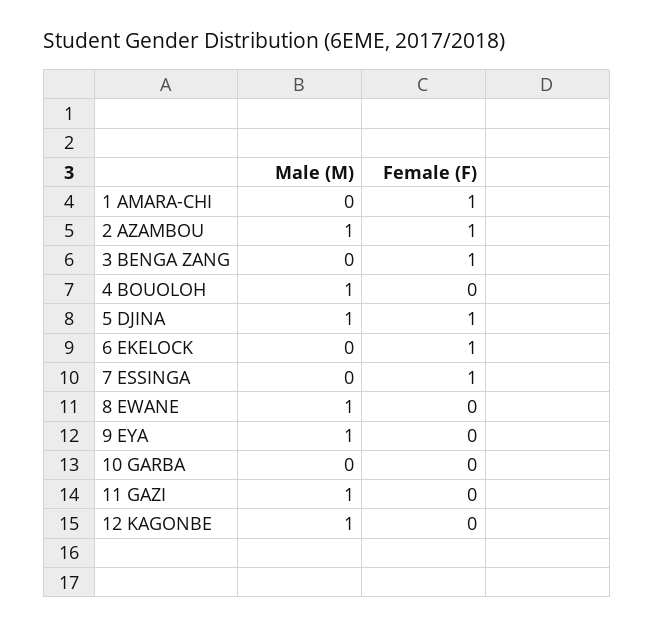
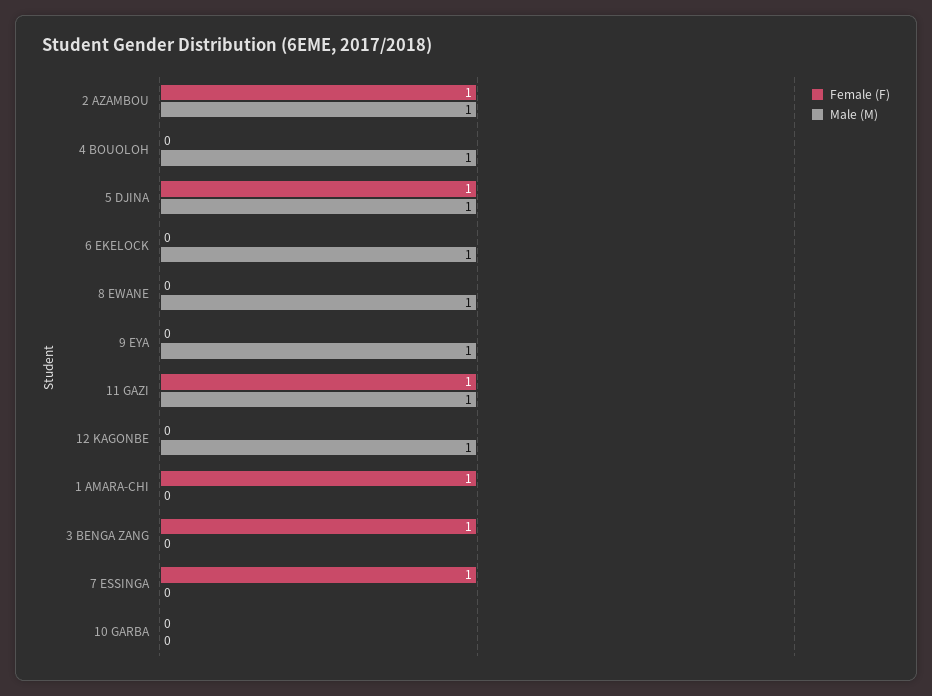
  {
    "Male (M)": {
      "1 AMARA-CHI": 0,
      "2 AZAMBOU": 1,
      "3 BENGA ZANG": 0,
      "4 BOUOLOH": 1,
      "5 DJINA": 1,
-     "6 EKELOCK": 0,
+     "6 EKELOCK": 1,
      "7 ESSINGA": 0,
      "8 EWANE": 1,
      "9 EYA": 1,
      "10 GARBA": 0,
      "11 GAZI": 1,
      "12 KAGONBE": 1
    },
    "Female (F)": {
      "1 AMARA-CHI": 1,
      "2 AZAMBOU": 1,
      "3 BENGA ZANG": 1,
      "4 BOUOLOH": 0,
      "5 DJINA": 1,
-     "6 EKELOCK": 1,
+     "6 EKELOCK": 0,
      "7 ESSINGA": 1,
      "8 EWANE": 0,
      "9 EYA": 0,
      "10 GARBA": 0,
-     "11 GAZI": 0,
+     "11 GAZI": 1,
      "12 KAGONBE": 0
    }
  }

